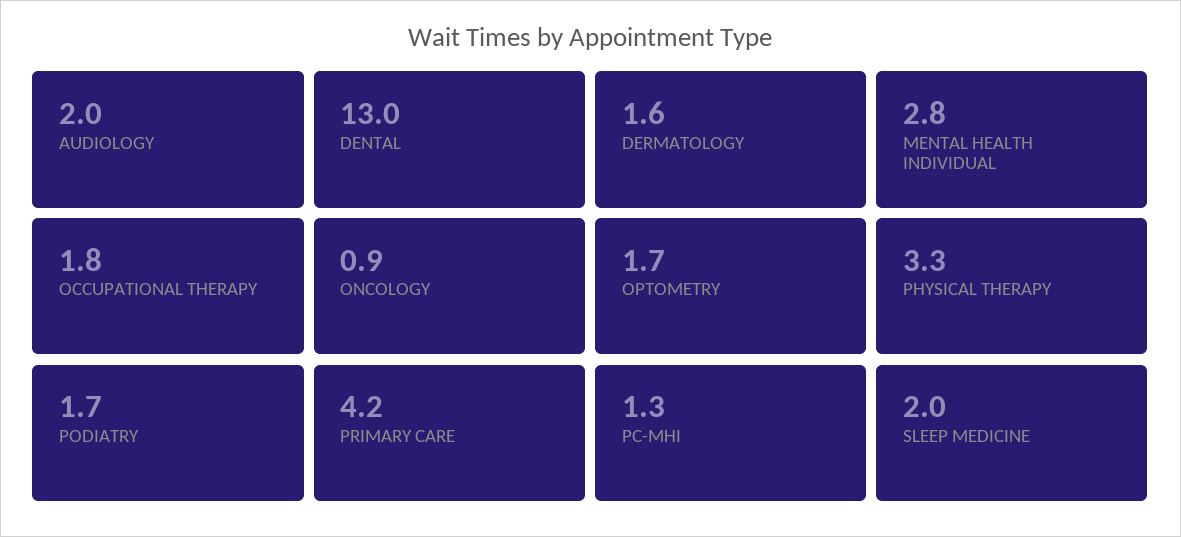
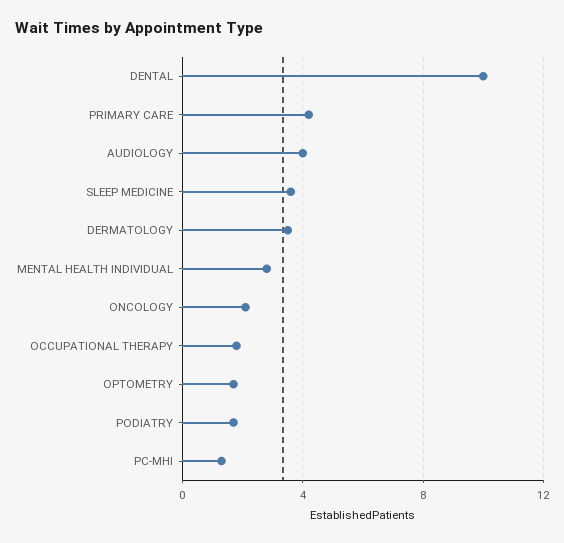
  {
-   "AUDIOLOGY": 2,
+   "AUDIOLOGY": 4,
-   "DENTAL": 13,
+   "DENTAL": 10,
-   "DERMATOLOGY": 1.6,
+   "DERMATOLOGY": 3.5,
    "MENTAL HEALTH INDIVIDUAL": 2.8,
    "OCCUPATIONAL THERAPY": 1.8,
-   "ONCOLOGY": 0.9,
+   "ONCOLOGY": 2,
    "OPTOMETRY": 1.7,
-   "PHYSICAL THERAPY": 3.3,
    "PODIATRY": 1.7,
    "PRIMARY CARE": 4.2,
    "PC-MHI": 1.3,
-   "SLEEP MEDICINE": 2
+   "SLEEP MEDICINE": 3.5
  }

